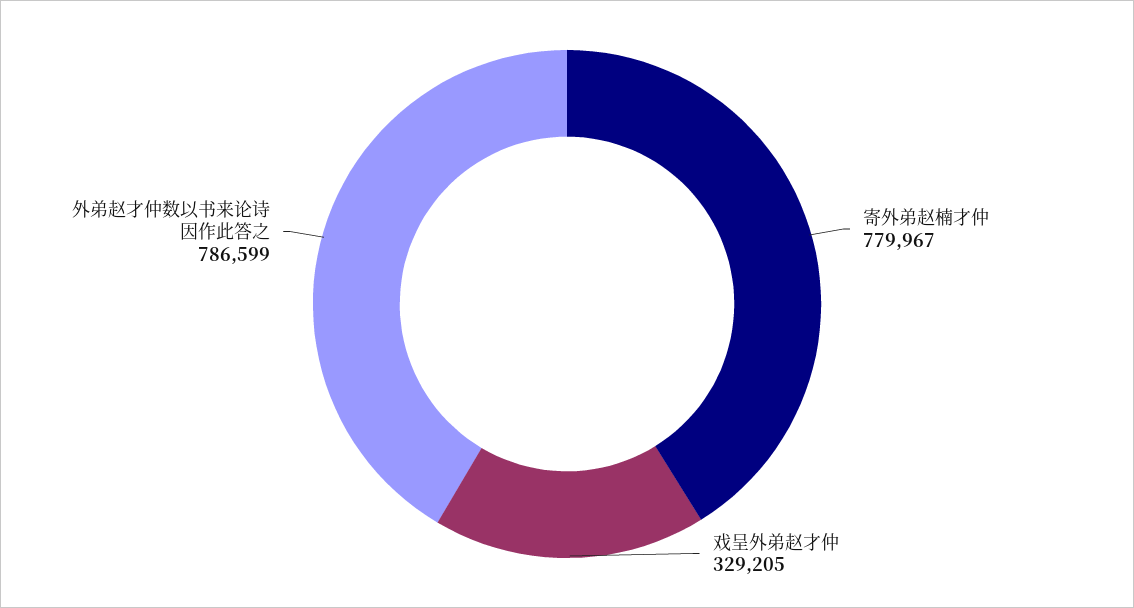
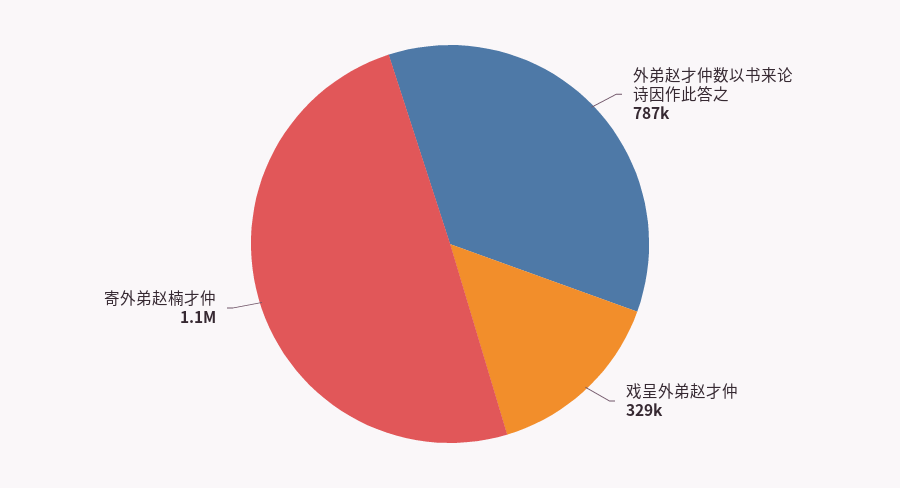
  {
-   "寄外弟赵楠才仲": 779967,
+   "寄外弟赵楠才仲": 1100000,
    "戏呈外弟赵才仲": 329205,
    "外弟赵才仲数以书来论诗因作此答之": 786599
  }

